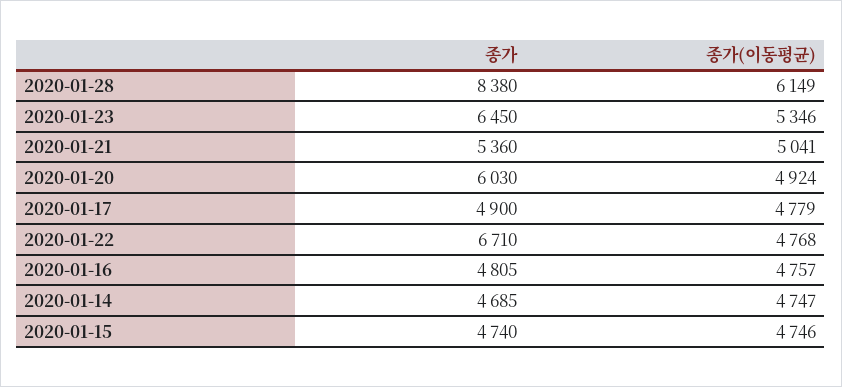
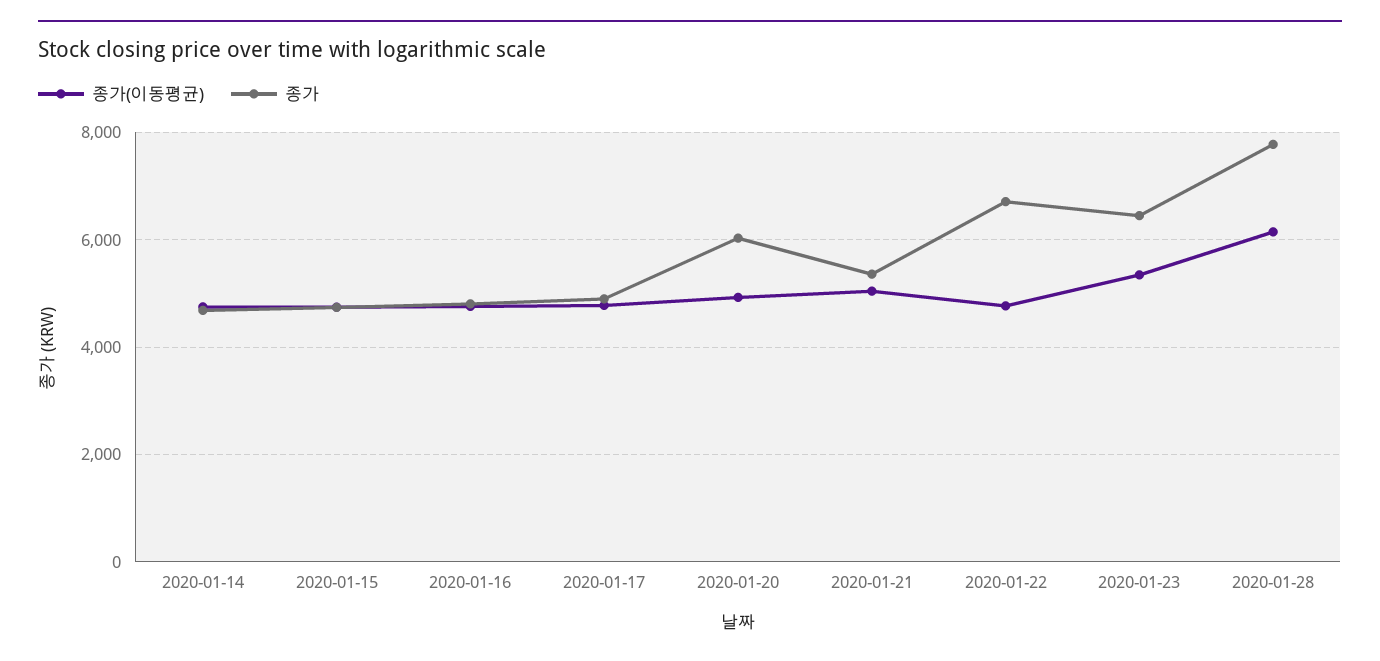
  {
    "종가": {
-     "2020-01-28": 8380,
+     "2020-01-28": 7800,
      "2020-01-23": 6450,
      "2020-01-21": 5360,
      "2020-01-20": 6030,
      "2020-01-17": 4900,
      "2020-01-22": 6710,
      "2020-01-16": 4805,
      "2020-01-14": 4685,
      "2020-01-15": 4740
    },
    "종가(이동평균)": {
      "2020-01-28": 6149,
      "2020-01-23": 5346,
      "2020-01-21": 5041,
      "2020-01-20": 4924,
      "2020-01-17": 4779,
      "2020-01-22": 4768,
      "2020-01-16": 4757,
      "2020-01-14": 4747,
      "2020-01-15": 4746
    }
  }

